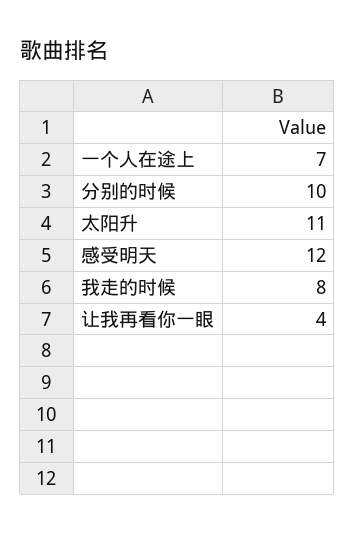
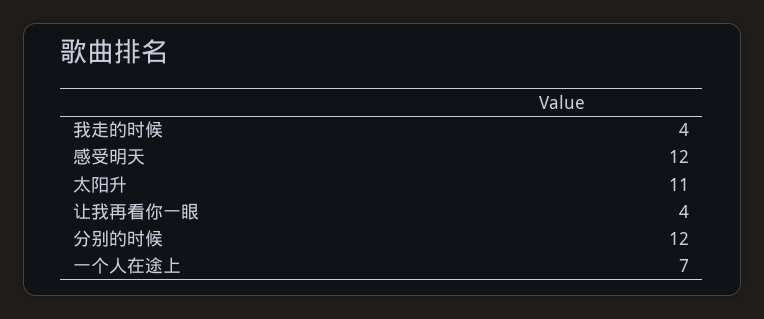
  {
    "一个人在途上": 7,
-   "分别的时候": 10,
+   "分别的时候": 12,
    "太阳升": 11,
    "感受明天": 12,
-   "我走的时候": 8,
+   "我走的时候": 4,
    "让我再看你一眼": 4
  }

